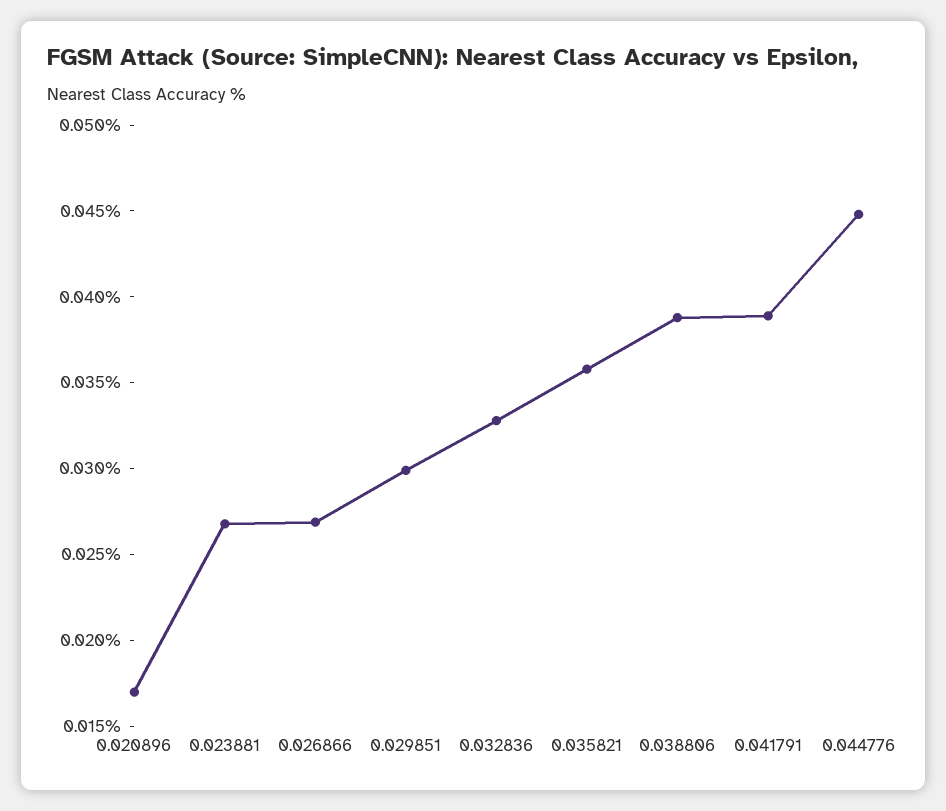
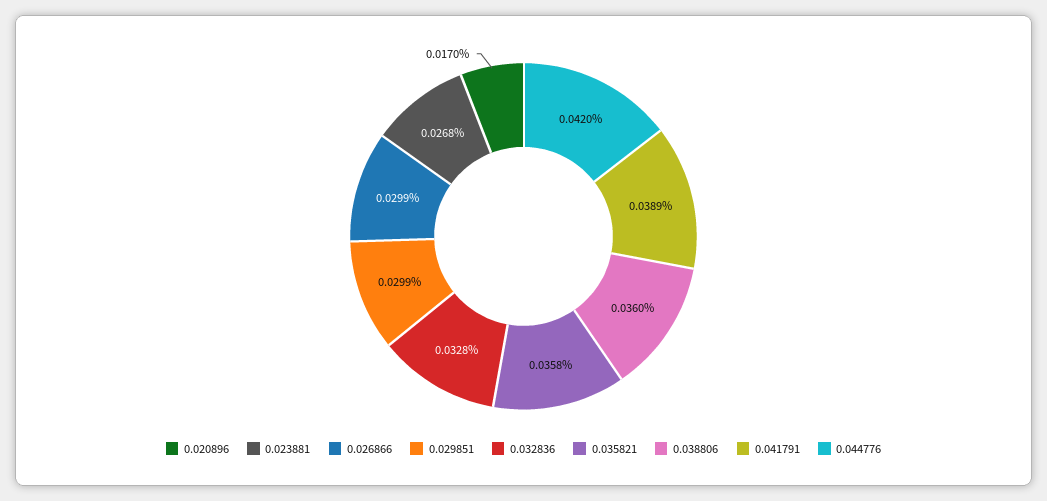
  {
    "0.020896": 0.017,
    "0.023881": 0.0268,
-   "0.026866": 0.027,
+   "0.026866": 0.0299,
    "0.029851": 0.0299,
    "0.032836": 0.0328,
    "0.035821": 0.0358,
-   "0.038806": 0.039,
+   "0.038806": 0.036,
    "0.041791": 0.0389,
-   "0.044776": 0.045
+   "0.044776": 0.042
  }

